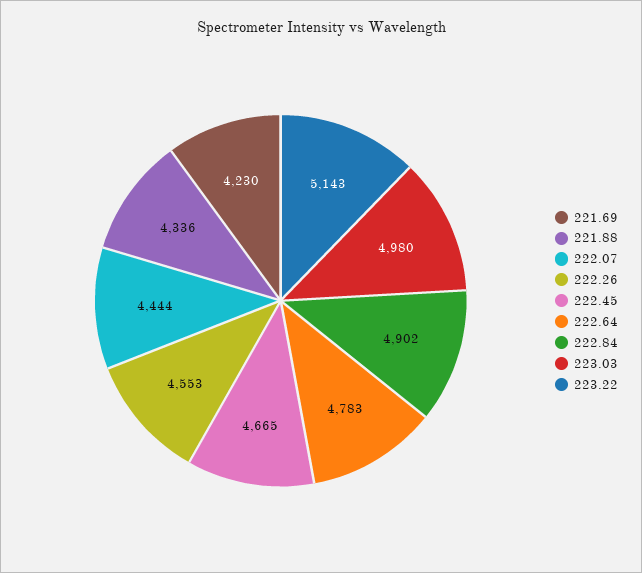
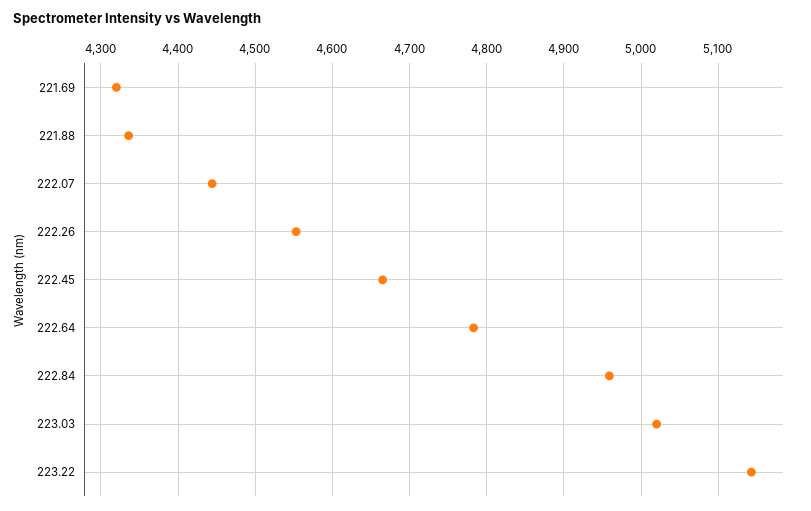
  {
-   "221.69": 4230,
+   "221.69": 4320,
    "221.88": 4336,
    "222.07": 4444,
    "222.26": 4553,
    "222.45": 4665,
    "222.64": 4783,
-   "222.84": 4902,
+   "222.84": 4960,
-   "223.03": 4980,
+   "223.03": 5020,
    "223.22": 5143
  }

